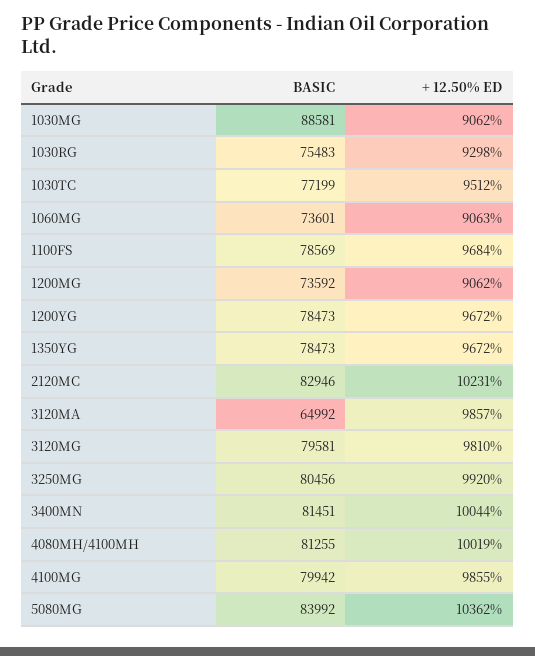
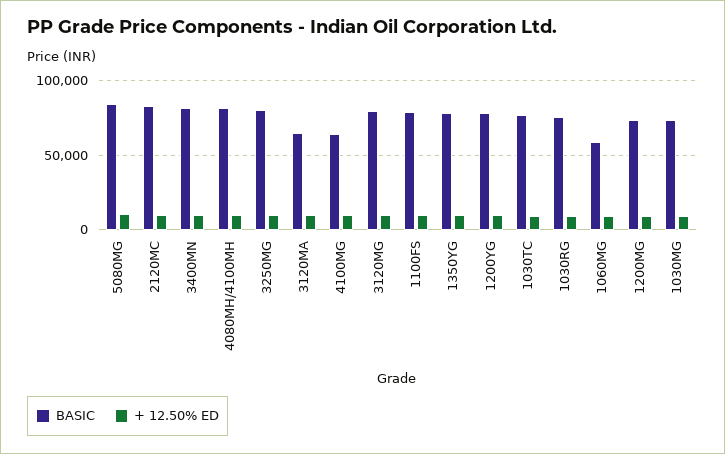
  {
    "BASIC": {
-     "1030MG": 88581,
+     "1030MG": 75000,
      "1030RG": 75483,
      "1030TC": 77199,
-     "1060MG": 73601,
+     "1060MG": 60000,
      "1100FS": 78569,
      "1200MG": 73592,
      "1200YG": 78473,
      "1350YG": 78473,
      "2120MC": 82946,
      "3120MA": 64992,
      "3120MG": 79581,
      "3250MG": 80456,
      "3400MN": 81451,
      "4080MH/4100MH": 81255,
-     "4100MG": 79942,
+     "4100MG": 65000,
      "5080MG": 83992
    },
    "+ 12.50% ED": {
      "1030MG": 9062,
      "1030RG": 9298,
      "1030TC": 9512,
      "1060MG": 9063,
      "1100FS": 9684,
      "1200MG": 9062,
      "1200YG": 9672,
      "1350YG": 9672,
      "2120MC": 10231,
      "3120MA": 9857,
      "3120MG": 9810,
      "3250MG": 9920,
      "3400MN": 10044,
      "4080MH/4100MH": 10019,
      "4100MG": 9855,
      "5080MG": 10362
    }
  }

